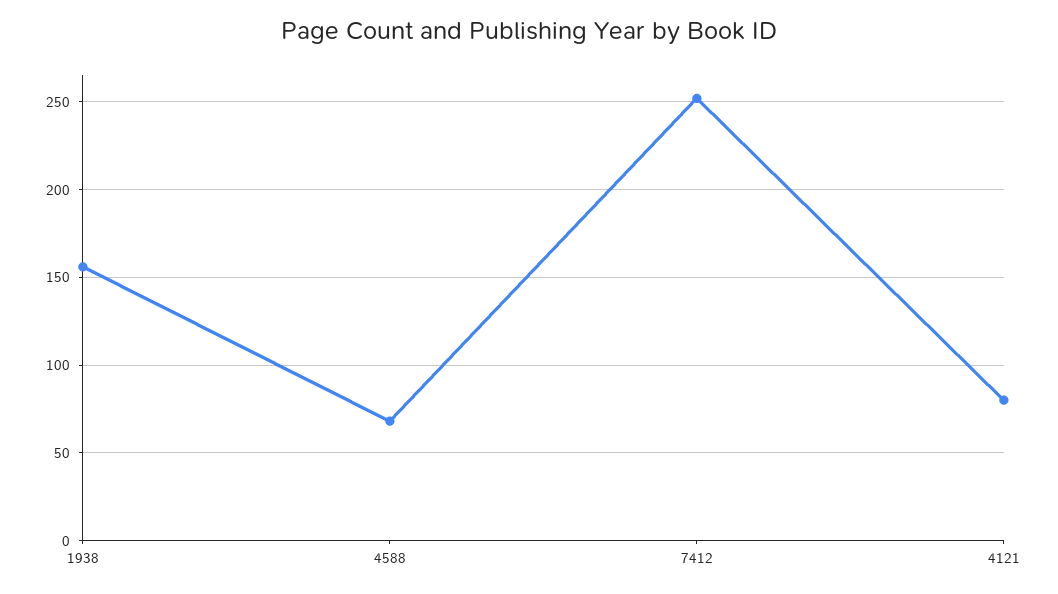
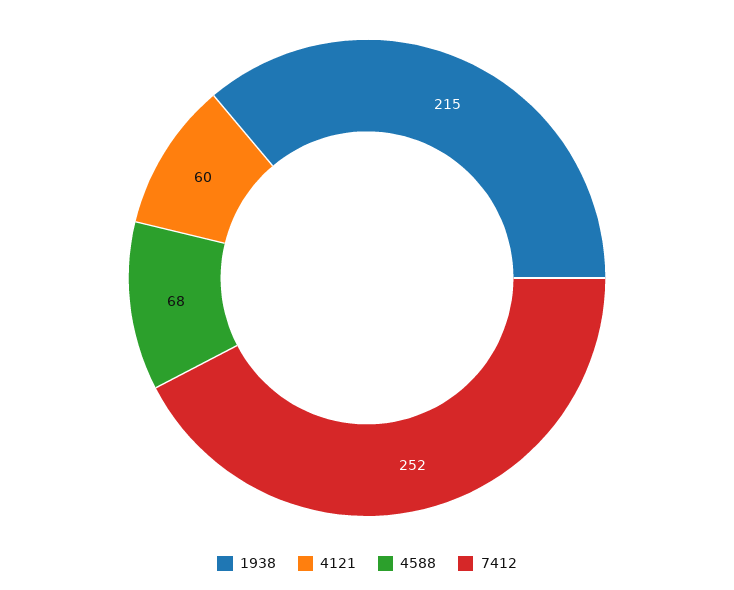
  {
-   "1938": 155,
+   "1938": 215,
    "4588": 68,
    "7412": 252,
-   "4121": 80
+   "4121": 60
  }

